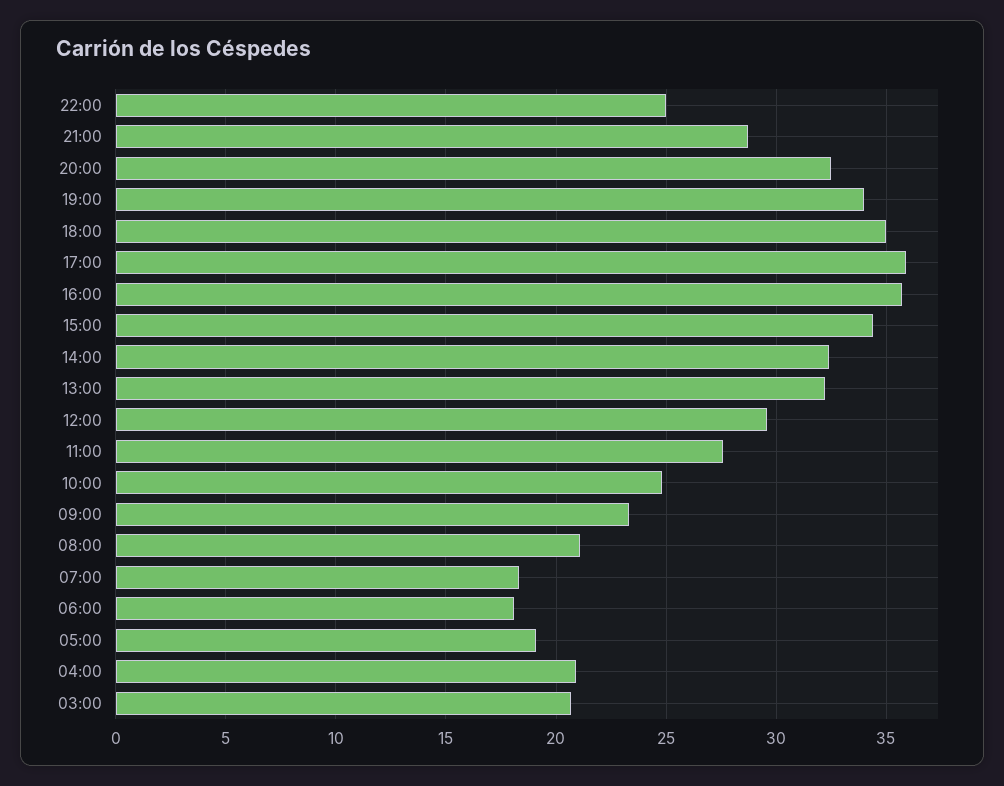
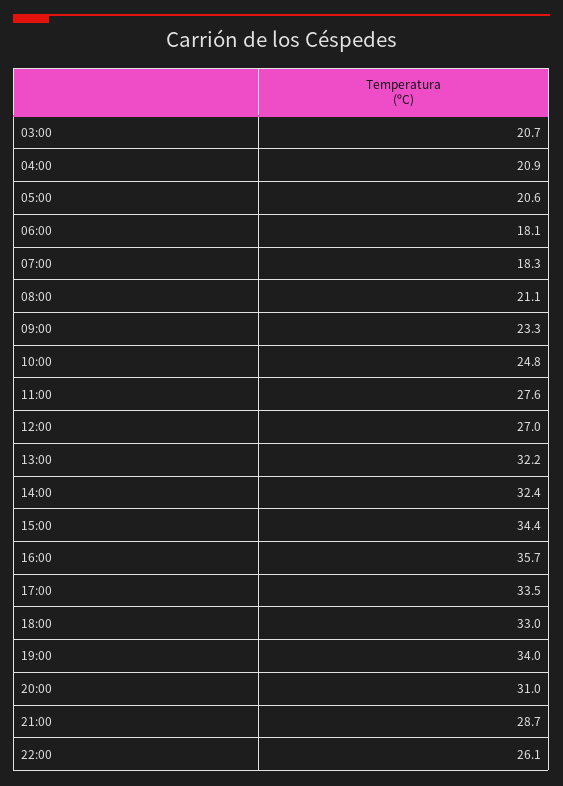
  {
-   "22:00": 25,
+   "22:00": 26.1,
    "21:00": 28.7,
-   "20:00": 32.5,
+   "20:00": 31,
    "19:00": 34,
-   "18:00": 35,
+   "18:00": 33,
-   "17:00": 36,
+   "17:00": 33.5,
    "16:00": 35.7,
    "15:00": 34.4,
    "14:00": 32.4,
    "13:00": 32.2,
-   "12:00": 29.5,
+   "12:00": 27,
    "11:00": 27.6,
    "10:00": 24.8,
    "09:00": 23.3,
    "08:00": 21.1,
    "07:00": 18.3,
    "06:00": 18.1,
-   "05:00": 19,
+   "05:00": 20.6,
    "04:00": 20.9,
    "03:00": 20.7
  }

